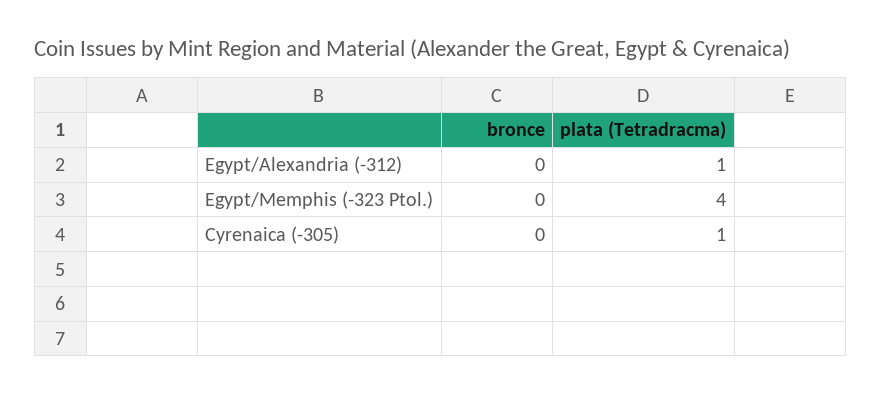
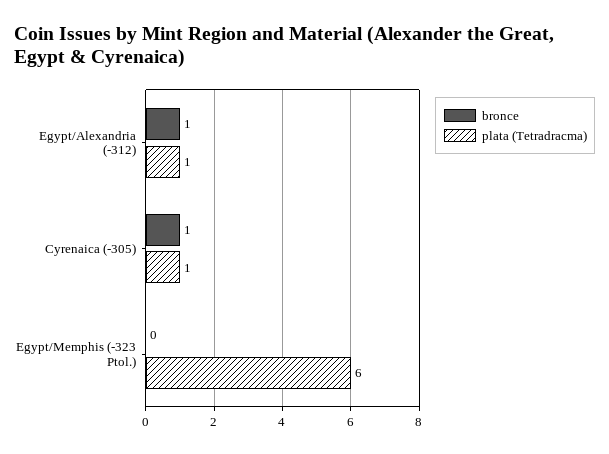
  {
    "bronce": {
-     "Egypt/Alexandria (-312)": 0,
+     "Egypt/Alexandria (-312)": 1,
      "Egypt/Memphis (-323 Ptol.)": 0,
-     "Cyrenaica (-305)": 0
+     "Cyrenaica (-305)": 1
    },
    "plata (Tetradracma)": {
      "Egypt/Alexandria (-312)": 1,
-     "Egypt/Memphis (-323 Ptol.)": 4,
+     "Egypt/Memphis (-323 Ptol.)": 6,
      "Cyrenaica (-305)": 1
    }
  }

